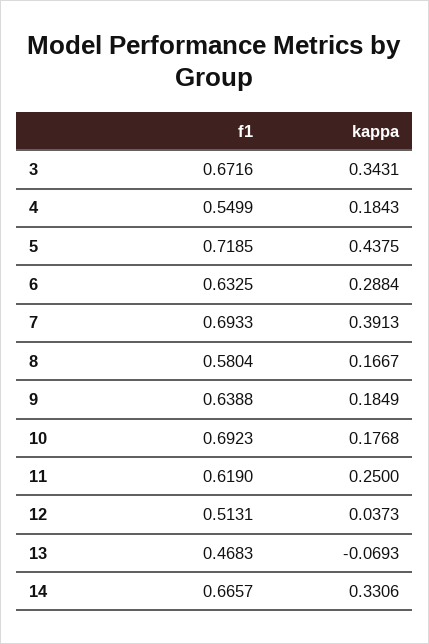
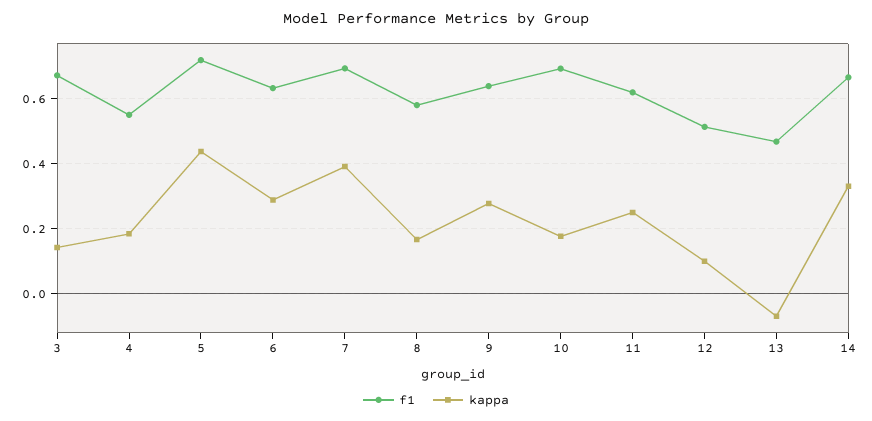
  {
    "f1": {
      "3": 0.6716,
      "4": 0.5499,
      "5": 0.7185,
      "6": 0.6325,
      "7": 0.6933,
      "8": 0.5804,
      "9": 0.6388,
      "10": 0.6923,
      "11": 0.619,
      "12": 0.5131,
      "13": 0.4683,
      "14": 0.6657
    },
    "kappa": {
-     "3": 0.3431,
+     "3": 0.14,
      "4": 0.1843,
      "5": 0.4375,
      "6": 0.2884,
      "7": 0.3913,
      "8": 0.1667,
-     "9": 0.1849,
+     "9": 0.28,
      "10": 0.1768,
      "11": 0.25,
-     "12": 0.0373,
+     "12": 0.1,
      "13": -0.0693,
      "14": 0.3306
    }
  }

